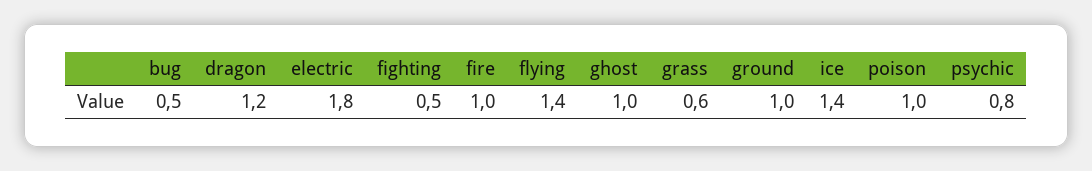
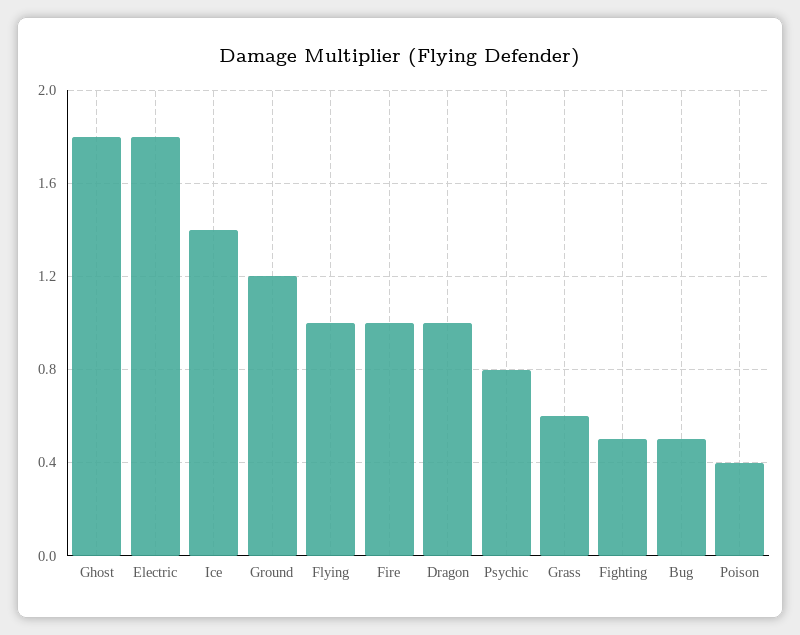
  {
    "bug": 0.5,
-   "dragon": 1.2,
+   "dragon": 1,
    "electric": 1.8,
    "fighting": 0.5,
    "fire": 1,
-   "flying": 1.4,
+   "flying": 1,
-   "ghost": 1,
+   "ghost": 1.8,
    "grass": 0.6,
-   "ground": 1,
+   "ground": 1.2,
    "ice": 1.4,
-   "poison": 1,
+   "poison": 0.4,
    "psychic": 0.8
  }

